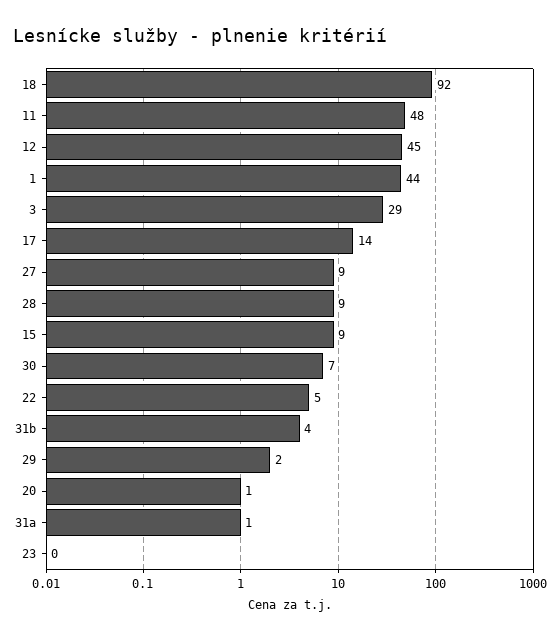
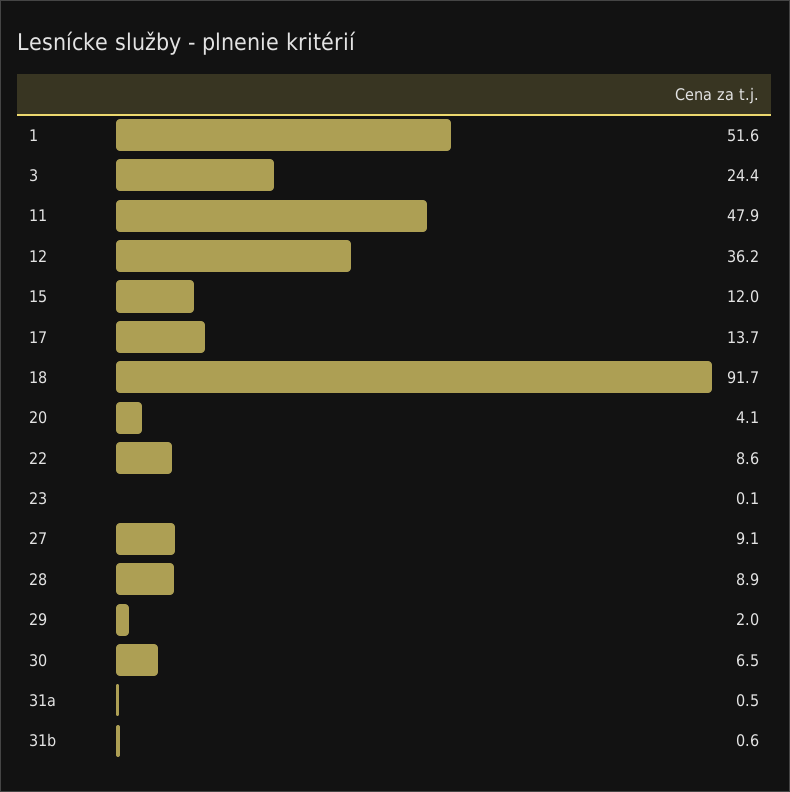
  {
    "18": 91.7,
    "11": 47.9,
-   "12": 45,
+   "12": 36.2,
-   "1": 44,
+   "1": 51.6,
-   "3": 29,
+   "3": 24.4,
    "17": 13.7,
    "27": 9.1,
    "28": 8.9,
-   "15": 9,
+   "15": 12,
    "30": 6.5,
-   "22": 5,
+   "22": 8.6,
-   "31b": 4,
+   "31b": 0.6,
    "29": 2,
-   "20": 1,
+   "20": 4.1,
    "31a": 0.5,
    "23": 0.1
  }

